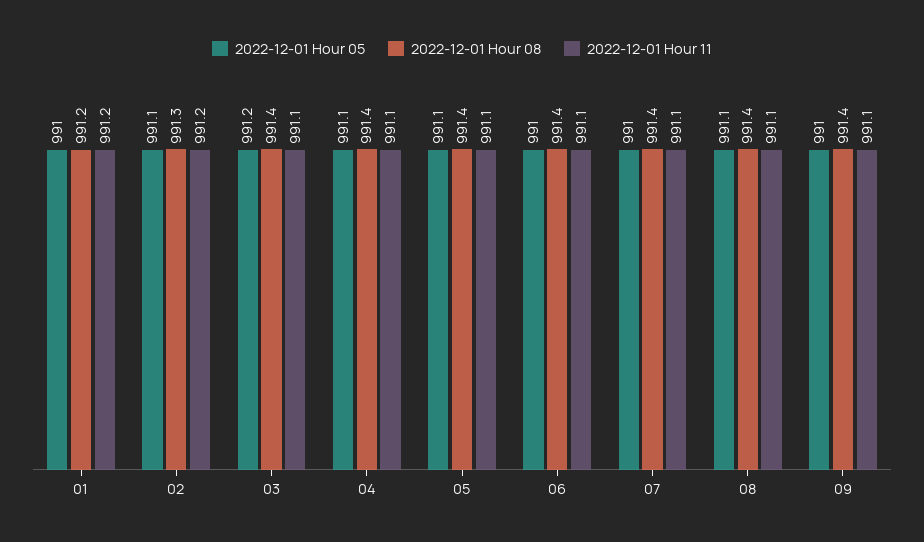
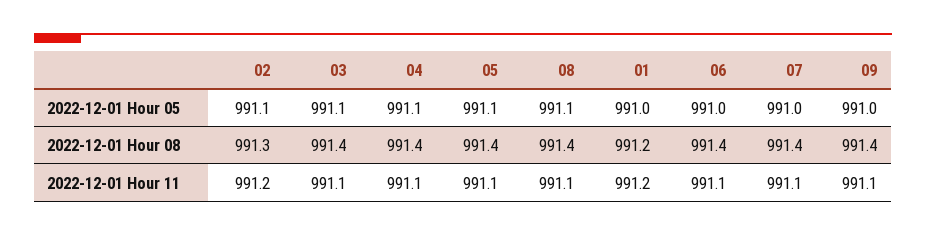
  {
    "2022-12-01 Hour 05": {
      "01": 991,
      "02": 991.1,
-     "03": 991.2,
+     "03": 991.1,
      "04": 991.1,
      "05": 991.1,
      "06": 991,
      "07": 991,
      "08": 991.1,
      "09": 991
    },
    "2022-12-01 Hour 08": {
      "01": 991.2,
      "02": 991.3,
      "03": 991.4,
      "04": 991.4,
      "05": 991.4,
      "06": 991.4,
      "07": 991.4,
      "08": 991.4,
      "09": 991.4
    },
    "2022-12-01 Hour 11": {
      "01": 991.2,
      "02": 991.2,
      "03": 991.1,
      "04": 991.1,
      "05": 991.1,
      "06": 991.1,
      "07": 991.1,
      "08": 991.1,
      "09": 991.1
    }
  }

